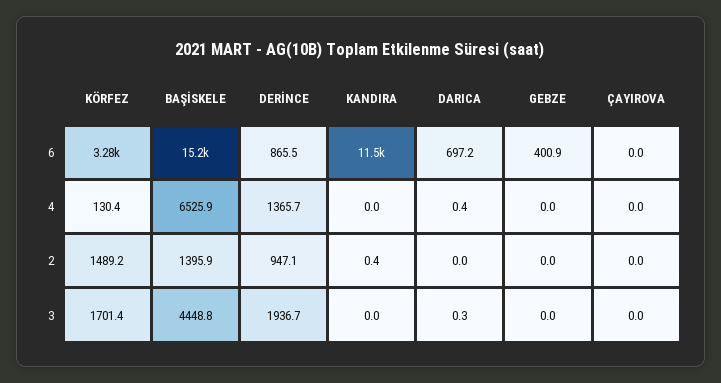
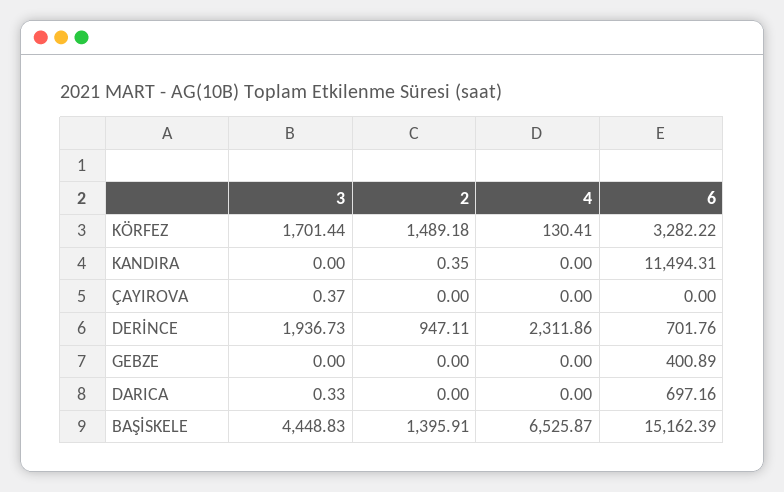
  {
    "KÖRFEZ": {
      "6": 3282.22,
      "4": 130.41,
      "2": 1489.18,
      "3": 1701.44
    },
    "BAŞİSKELE": {
      "6": 15162.39,
      "4": 6525.87,
      "2": 1395.91,
      "3": 4448.83
    },
    "DERİNCE": {
-     "6": 865.5,
+     "6": 701.76,
-     "4": 1365.7,
+     "4": 2311.86,
      "2": 947.11,
      "3": 1936.73
    },
    "KANDIRA": {
      "6": 11494.31,
      "4": 0,
      "2": 0.35,
      "3": 0
    },
    "DARICA": {
      "6": 697.16,
-     "4": 0.4,
+     "4": 0,
      "2": 0,
      "3": 0.33
    },
    "GEBZE": {
      "6": 400.89,
      "4": 0,
      "2": 0,
      "3": 0
    },
    "ÇAYIROVA": {
      "6": 0,
      "4": 0,
      "2": 0,
-     "3": 0
+     "3": 0.37
    }
  }

